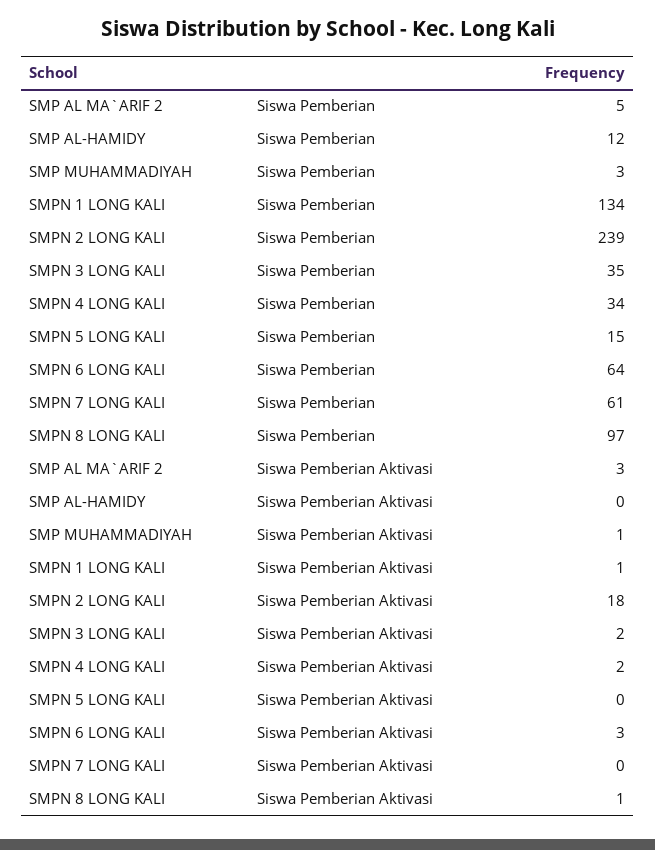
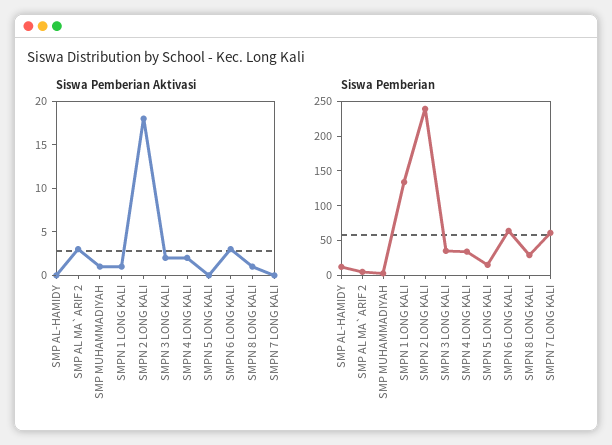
  {
    "Siswa Pemberian": {
      "SMP AL MA`ARIF 2": 5,
      "SMP AL-HAMIDY": 12,
      "SMP MUHAMMADIYAH": 3,
      "SMPN 1 LONG KALI": 134,
      "SMPN 2 LONG KALI": 239,
      "SMPN 3 LONG KALI": 35,
      "SMPN 4 LONG KALI": 34,
      "SMPN 5 LONG KALI": 15,
      "SMPN 6 LONG KALI": 64,
      "SMPN 7 LONG KALI": 61,
-     "SMPN 8 LONG KALI": 97
+     "SMPN 8 LONG KALI": 25
    },
    "Siswa Pemberian Aktivasi": {
      "SMP AL MA`ARIF 2": 3,
      "SMP AL-HAMIDY": 0,
      "SMP MUHAMMADIYAH": 1,
      "SMPN 1 LONG KALI": 1,
      "SMPN 2 LONG KALI": 18,
      "SMPN 3 LONG KALI": 2,
      "SMPN 4 LONG KALI": 2,
      "SMPN 5 LONG KALI": 0,
      "SMPN 6 LONG KALI": 3,
      "SMPN 7 LONG KALI": 0,
      "SMPN 8 LONG KALI": 1
    }
  }

